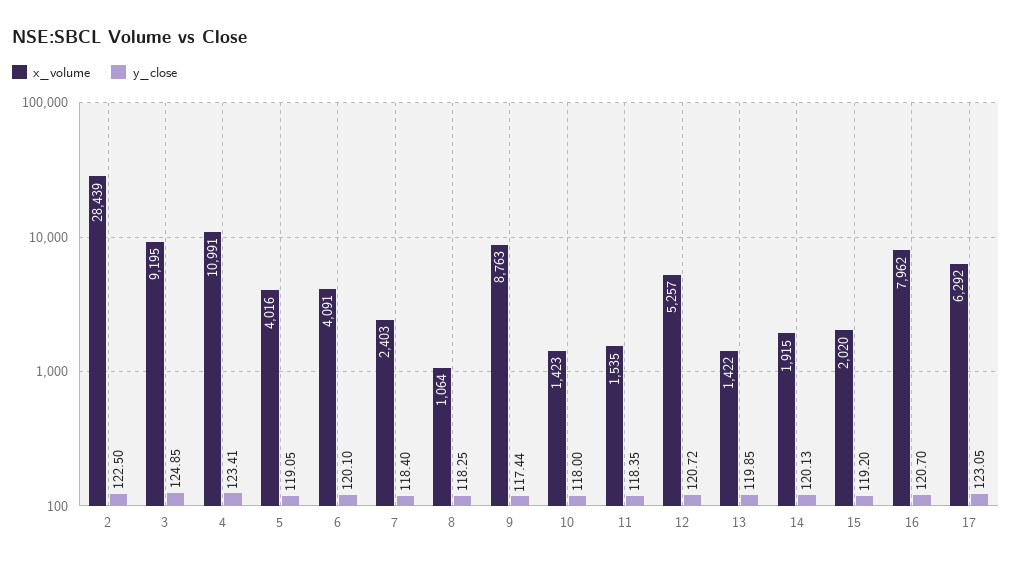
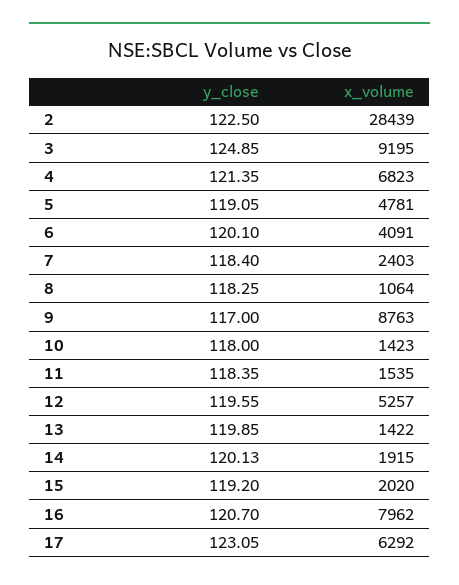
  {
    "x_volume": {
      "2": 28439,
      "3": 9195,
-     "4": 10991,
+     "4": 6823,
-     "5": 4016,
+     "5": 4781,
      "6": 4091,
      "7": 2403,
      "8": 1064,
      "9": 8763,
      "10": 1423,
      "11": 1535,
      "12": 5257,
      "13": 1422,
      "14": 1915,
      "15": 2020,
      "16": 7962,
      "17": 6292
    },
    "y_close": {
      "2": 122.5,
      "3": 124.85,
-     "4": 123.41,
+     "4": 121.35,
      "5": 119.05,
      "6": 120.1,
      "7": 118.4,
      "8": 118.25,
-     "9": 117.44,
+     "9": 117,
      "10": 118,
      "11": 118.35,
-     "12": 120.72,
+     "12": 119.55,
      "13": 119.85,
      "14": 120.13,
      "15": 119.2,
      "16": 120.7,
      "17": 123.05
    }
  }

